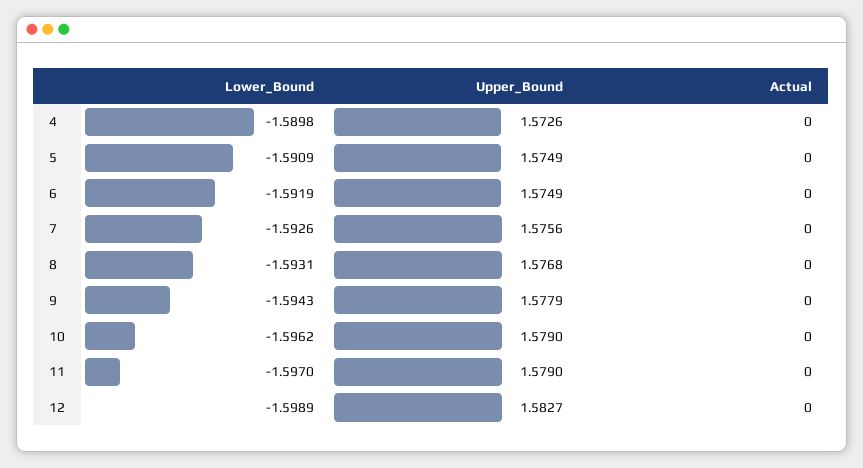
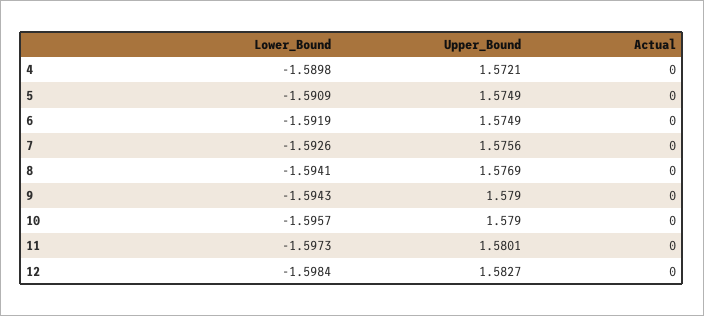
  {
    "Lower_Bound": {
      "4": -1.5898,
      "5": -1.5909,
      "6": -1.5919,
      "7": -1.5926,
-     "8": -1.5931,
+     "8": -1.5941,
      "9": -1.5943,
-     "10": -1.5962,
+     "10": -1.5957,
-     "11": -1.597,
+     "11": -1.5973,
-     "12": -1.5989
+     "12": -1.5984
    },
    "Upper_Bound": {
-     "4": 1.5726,
+     "4": 1.5721,
      "5": 1.5749,
      "6": 1.5749,
      "7": 1.5756,
-     "8": 1.5768,
+     "8": 1.5769,
-     "9": 1.5779,
+     "9": 1.579,
      "10": 1.579,
-     "11": 1.579,
+     "11": 1.5801,
      "12": 1.5827
    },
    "Actual": {
      "4": 0,
      "5": 0,
      "6": 0,
      "7": 0,
      "8": 0,
      "9": 0,
      "10": 0,
      "11": 0,
      "12": 0
    }
  }

